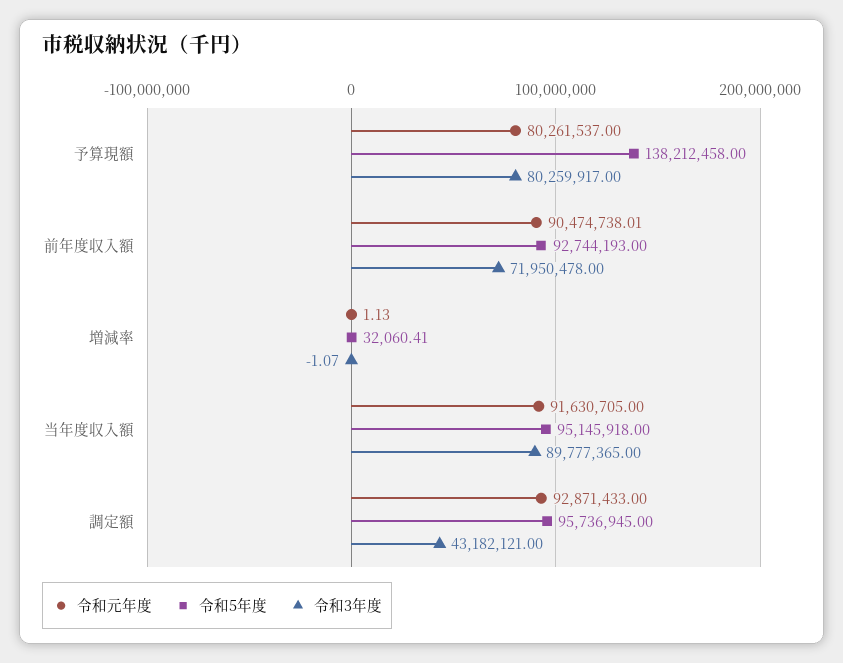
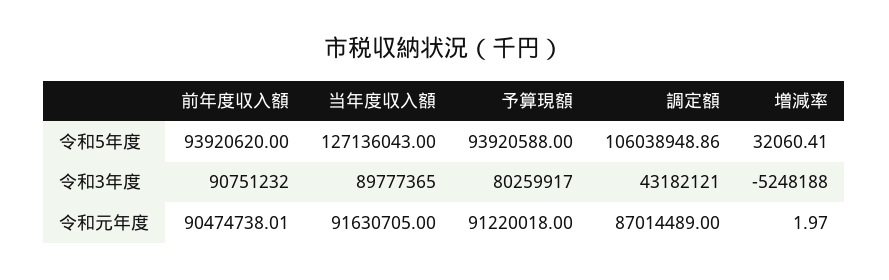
  {
    "令和元年度": {
-     "予算現額": 80261537,
+     "予算現額": 91220018,
      "前年度収入額": 90474738.01,
-     "増減率": 1.13,
+     "増減率": 1.97,
      "当年度収入額": 91630705,
-     "調定額": 92871433
+     "調定額": 87014489
    },
    "令和5年度": {
-     "予算現額": 138212458,
+     "予算現額": 93920588,
-     "前年度収入額": 92744193,
+     "前年度収入額": 93920620,
      "増減率": 32060.41,
-     "当年度収入額": 95145918,
+     "当年度収入額": 127136043,
-     "調定額": 95736945
+     "調定額": 106038948.86
    },
    "令和3年度": {
      "予算現額": 80259917,
-     "前年度収入額": 71950478,
+     "前年度収入額": 90751232,
-     "増減率": -1.07,
+     "増減率": -5248188,
      "当年度収入額": 89777365,
      "調定額": 43182121
    }
  }

